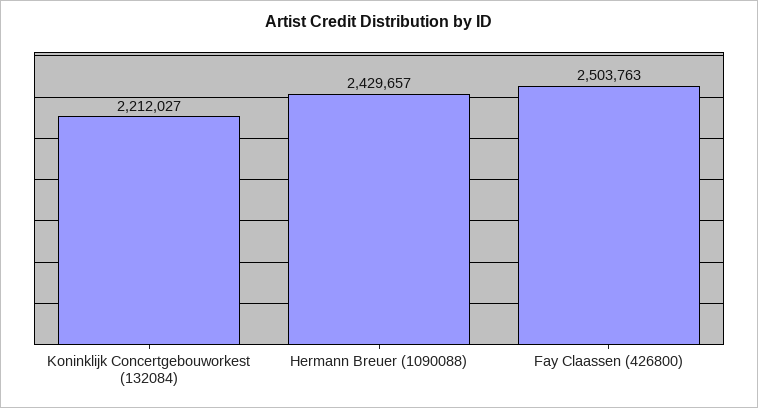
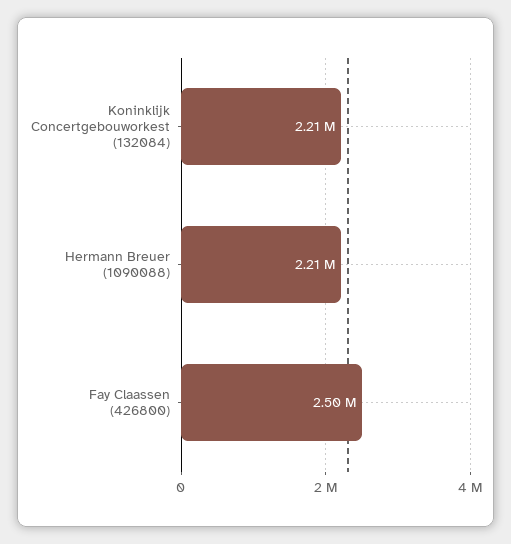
  {
    "Koninklijk Concertgebouworkest (132084)": 2212027,
-   "Hermann Breuer (1090088)": 2429657,
+   "Hermann Breuer (1090088)": 2210000,
    "Fay Claassen (426800)": 2503763
  }

